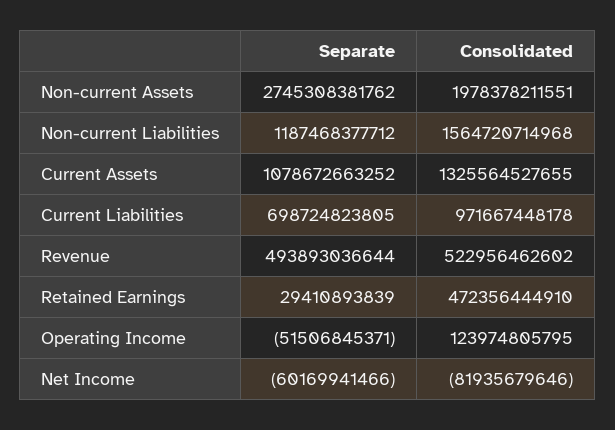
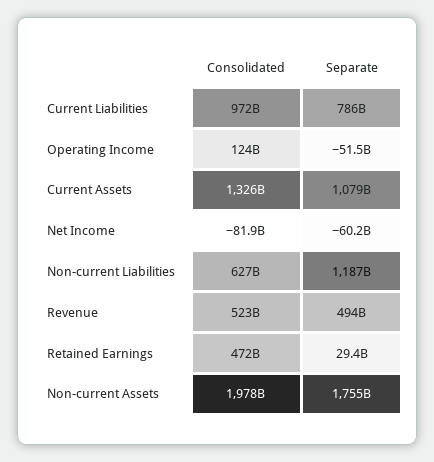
  {
    "Separate": {
-     "Non-current Assets": 2745308381762,
+     "Non-current Assets": 1755000000000,
      "Non-current Liabilities": 1187468377712,
      "Current Assets": 1078672663252,
-     "Current Liabilities": 698724823805,
+     "Current Liabilities": 786000000000,
      "Revenue": 493893036644,
      "Retained Earnings": 29410893839,
      "Operating Income": -51506845371,
      "Net Income": -60169941466
    },
    "Consolidated": {
      "Non-current Assets": 1978378211551,
-     "Non-current Liabilities": 1564720714968,
+     "Non-current Liabilities": 627000000000,
      "Current Assets": 1325564527655,
      "Current Liabilities": 971667448178,
      "Revenue": 522956462602,
      "Retained Earnings": 472356444910,
      "Operating Income": 123974805795,
      "Net Income": -81935679646
    }
  }

